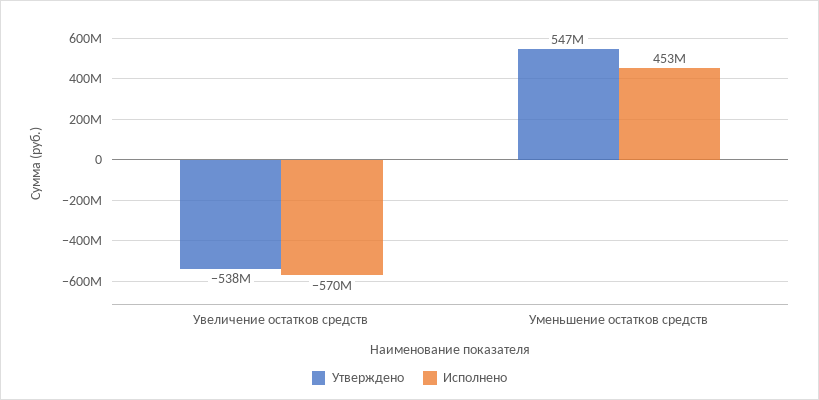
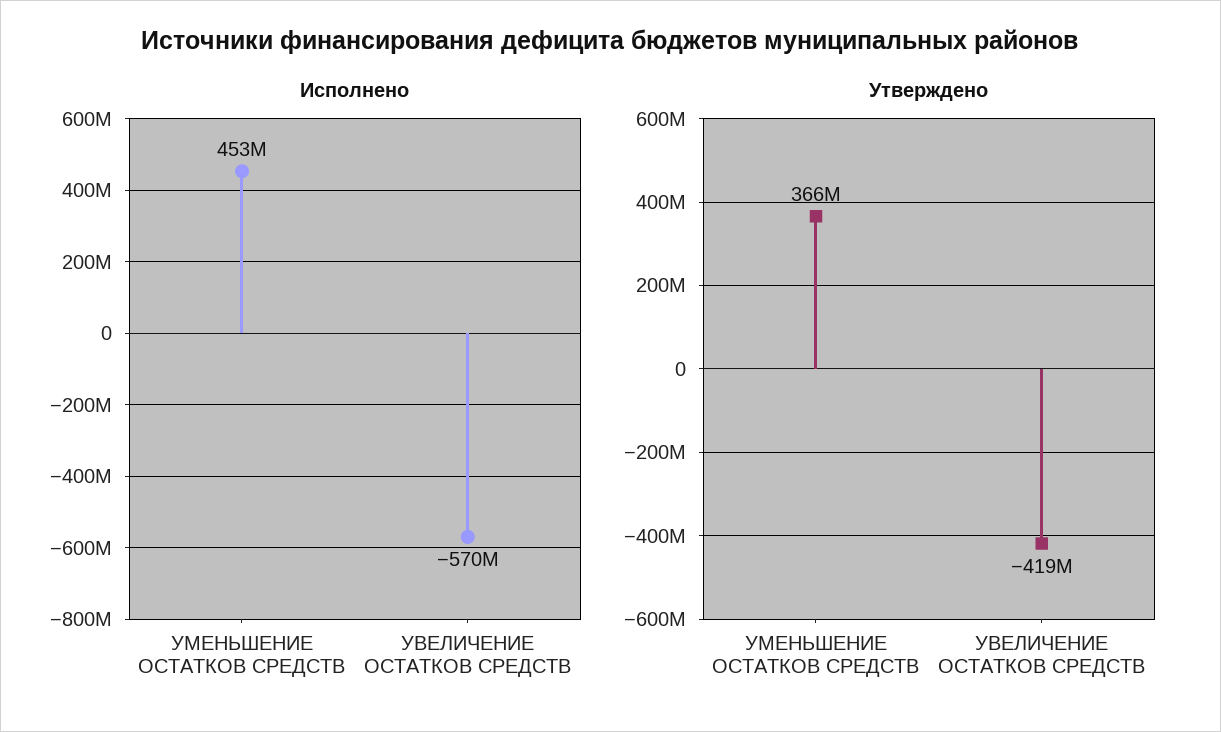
  {
    "Утверждено": {
-     "Увеличение остатков средств": -538000000,
+     "Увеличение остатков средств": -419000000,
-     "Уменьшение остатков средств": 547000000
+     "Уменьшение остатков средств": 366000000
    },
    "Исполнено": {
      "Увеличение остатков средств": -570000000,
      "Уменьшение остатков средств": 453000000
    }
  }

